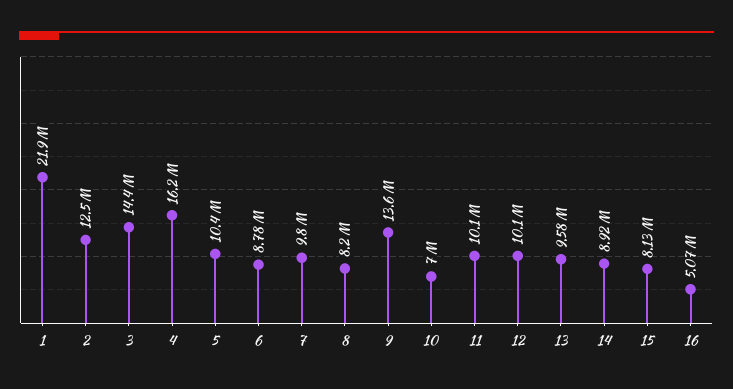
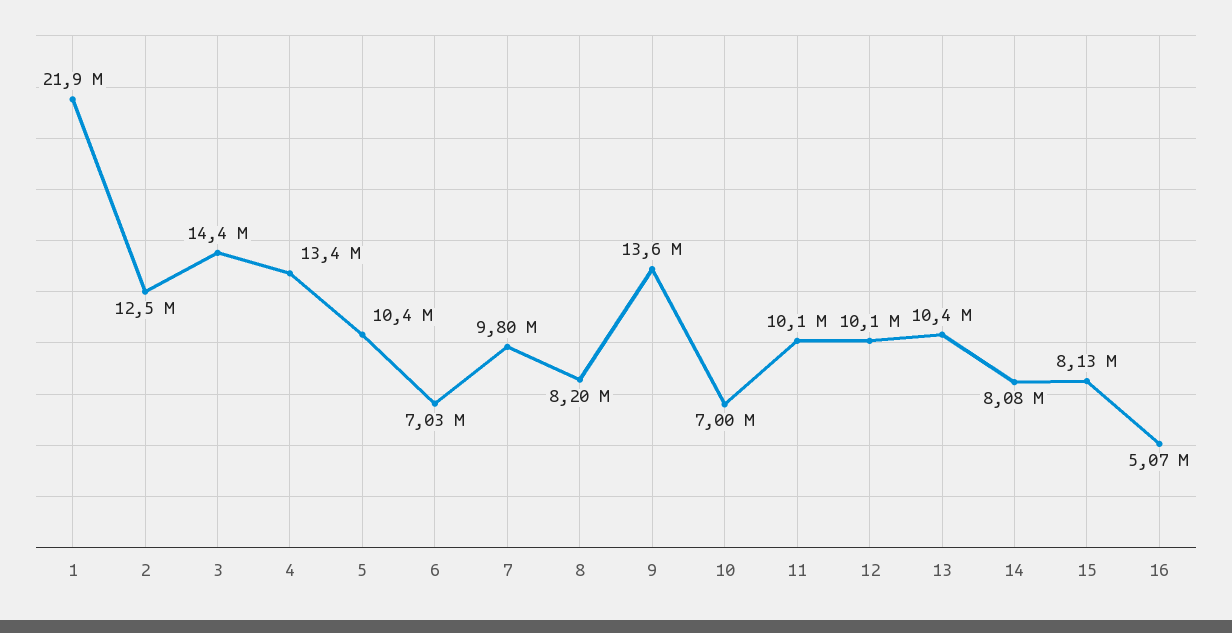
  {
    "1": 21900000,
    "2": 12500000,
    "3": 14400000,
-   "4": 16200000,
+   "4": 13400000,
    "5": 10400000,
-   "6": 8780000,
+   "6": 7030000,
    "7": 9800000,
    "8": 8200000,
    "9": 13600000,
    "10": 7000000,
    "11": 10100000,
    "12": 10100000,
-   "13": 9580000,
+   "13": 10400000,
-   "14": 8920000,
+   "14": 8080000,
    "15": 8130000,
    "16": 5070000
  }

